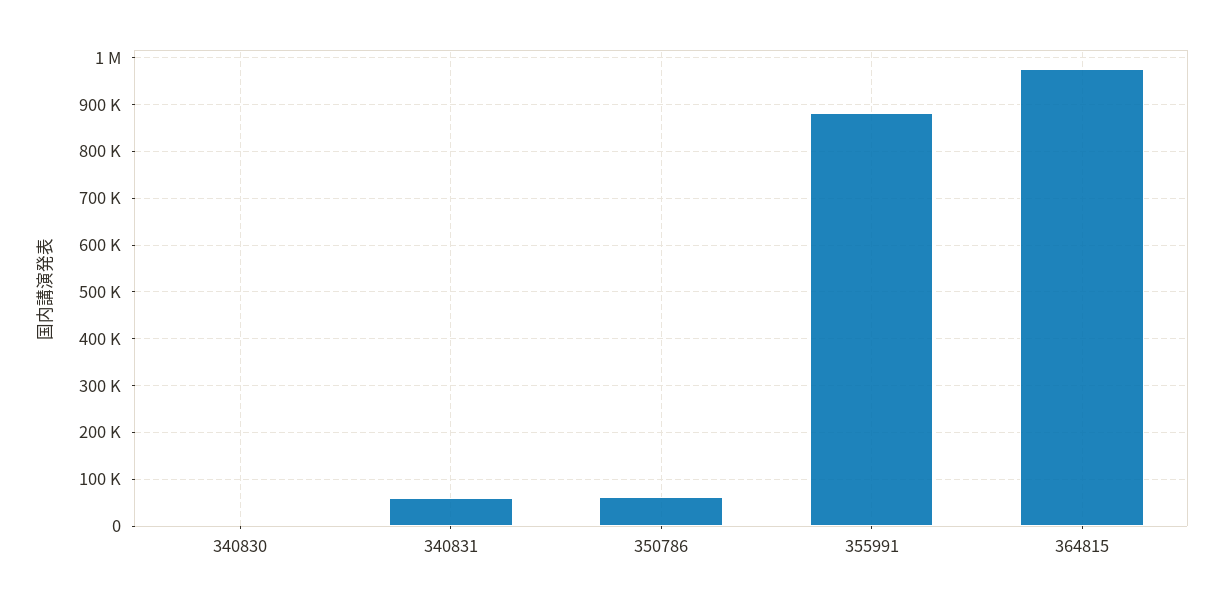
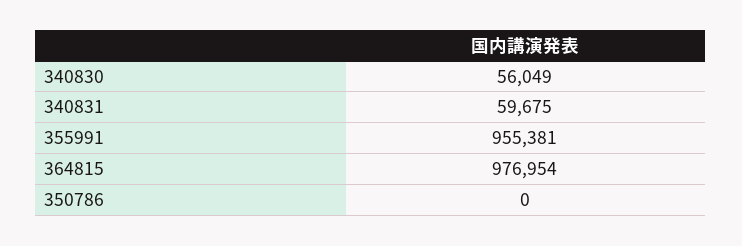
  {
-   "340830": 0,
+   "340830": 56049,
    "340831": 59675,
-   "350786": 60000,
+   "350786": 0,
-   "355991": 880000,
+   "355991": 955381,
    "364815": 976954
  }

